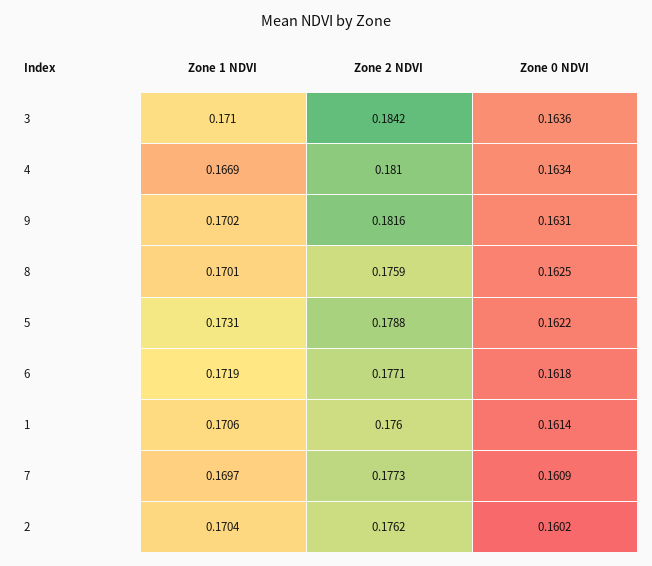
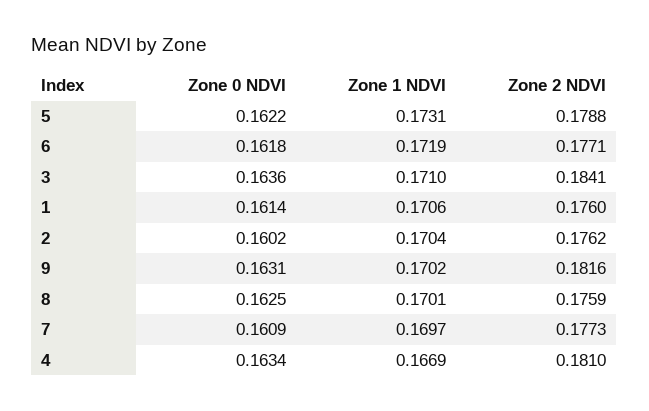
  {
    "Zone 1 NDVI": {
      "3": 0.171,
      "4": 0.1669,
      "9": 0.1702,
      "8": 0.1701,
      "5": 0.1731,
      "6": 0.1719,
      "1": 0.1706,
      "7": 0.1697,
      "2": 0.1704
    },
    "Zone 2 NDVI": {
-     "3": 0.1842,
+     "3": 0.1841,
      "4": 0.181,
      "9": 0.1816,
      "8": 0.1759,
      "5": 0.1788,
      "6": 0.1771,
      "1": 0.176,
      "7": 0.1773,
      "2": 0.1762
    },
    "Zone 0 NDVI": {
      "3": 0.1636,
      "4": 0.1634,
      "9": 0.1631,
      "8": 0.1625,
      "5": 0.1622,
      "6": 0.1618,
      "1": 0.1614,
      "7": 0.1609,
      "2": 0.1602
    }
  }

